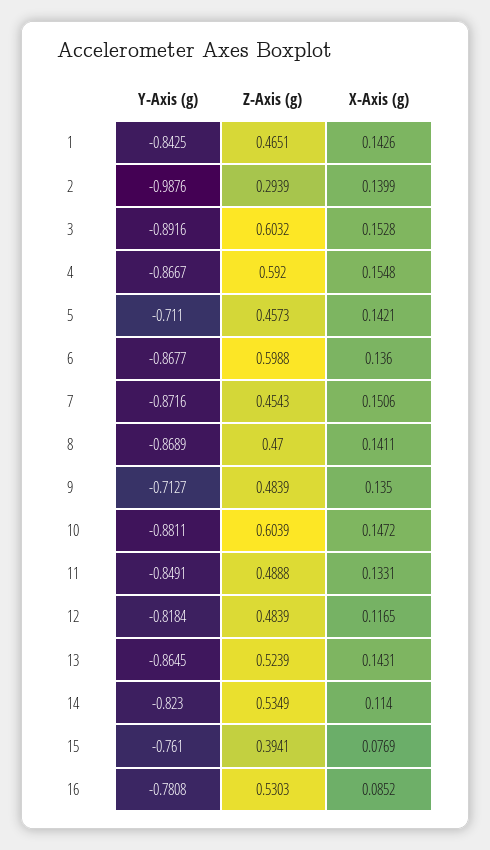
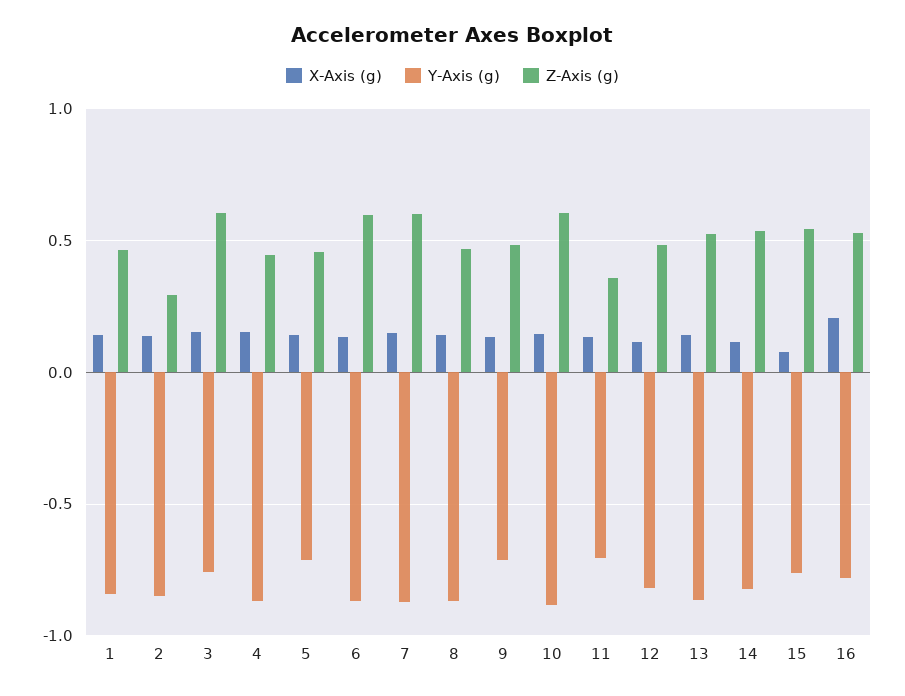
  {
    "Y-Axis (g)": {
      "1": -0.8425,
-     "2": -0.9876,
+     "2": -0.85,
-     "3": -0.8916,
+     "3": -0.75,
      "4": -0.8667,
      "5": -0.711,
      "6": -0.8677,
      "7": -0.8716,
      "8": -0.8689,
      "9": -0.7127,
      "10": -0.8811,
-     "11": -0.8491,
+     "11": -0.7,
      "12": -0.8184,
      "13": -0.8645,
      "14": -0.823,
      "15": -0.761,
      "16": -0.7808
    },
    "Z-Axis (g)": {
      "1": 0.4651,
      "2": 0.2939,
      "3": 0.6032,
-     "4": 0.592,
+     "4": 0.45,
      "5": 0.4573,
      "6": 0.5988,
-     "7": 0.4543,
+     "7": 0.6,
      "8": 0.47,
      "9": 0.4839,
      "10": 0.6039,
-     "11": 0.4888,
+     "11": 0.35,
      "12": 0.4839,
      "13": 0.5239,
      "14": 0.5349,
-     "15": 0.3941,
+     "15": 0.55,
      "16": 0.5303
    },
    "X-Axis (g)": {
      "1": 0.1426,
      "2": 0.1399,
      "3": 0.1528,
      "4": 0.1548,
      "5": 0.1421,
      "6": 0.136,
      "7": 0.1506,
      "8": 0.1411,
      "9": 0.135,
      "10": 0.1472,
      "11": 0.1331,
      "12": 0.1165,
      "13": 0.1431,
      "14": 0.114,
      "15": 0.0769,
-     "16": 0.0852
+     "16": 0.2
    }
  }

